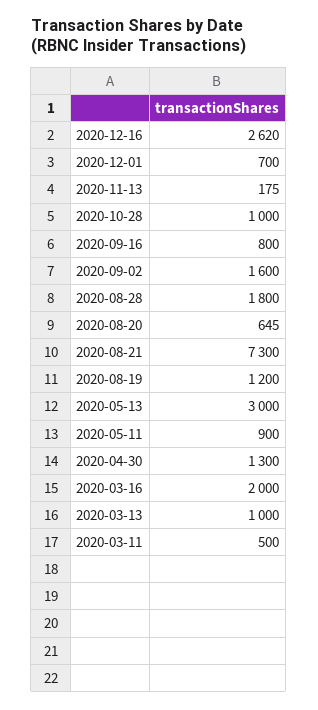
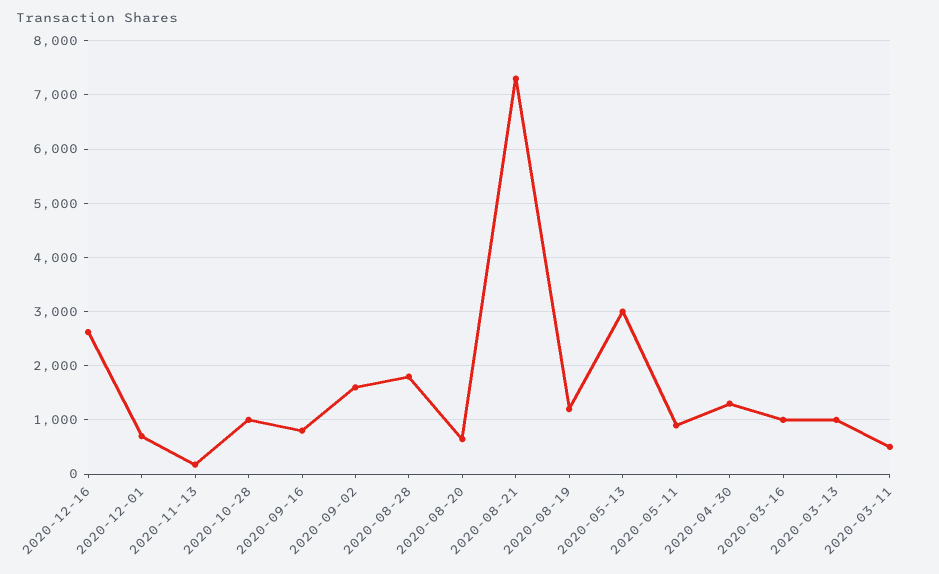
  {
    "2020-12-16": 2620,
    "2020-12-01": 700,
    "2020-11-13": 175,
    "2020-10-28": 1000,
    "2020-09-16": 800,
    "2020-09-02": 1600,
    "2020-08-28": 1800,
    "2020-08-20": 645,
    "2020-08-21": 7300,
    "2020-08-19": 1200,
    "2020-05-13": 3000,
    "2020-05-11": 900,
    "2020-04-30": 1300,
-   "2020-03-16": 2000,
+   "2020-03-16": 1000,
    "2020-03-13": 1000,
    "2020-03-11": 500
  }

